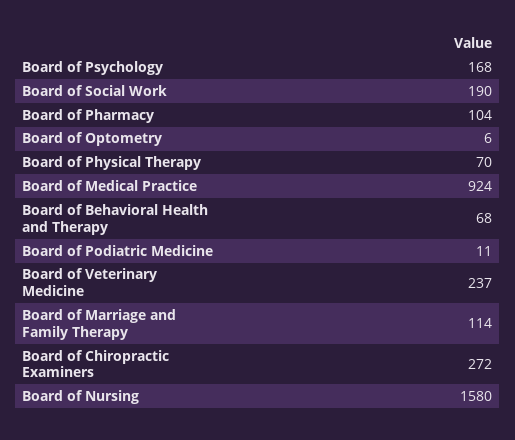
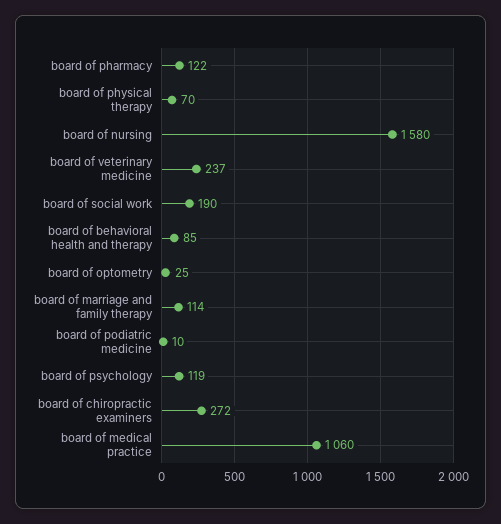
  {
-   "Board of Psychology": 168,
+   "Board of Psychology": 119,
    "Board of Social Work": 190,
-   "Board of Pharmacy": 104,
+   "Board of Pharmacy": 122,
-   "Board of Optometry": 6,
+   "Board of Optometry": 25,
    "Board of Physical Therapy": 70,
-   "Board of Medical Practice": 924,
+   "Board of Medical Practice": 1060,
-   "Board of Behavioral Health and Therapy": 68,
+   "Board of Behavioral Health and Therapy": 85,
-   "Board of Podiatric Medicine": 11,
+   "Board of Podiatric Medicine": 10,
    "Board of Veterinary Medicine": 237,
    "Board of Marriage and Family Therapy": 114,
    "Board of Chiropractic Examiners": 272,
    "Board of Nursing": 1580
  }

